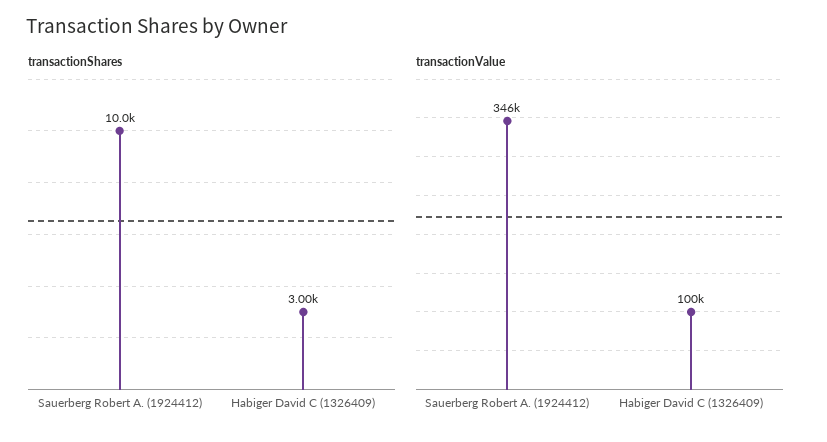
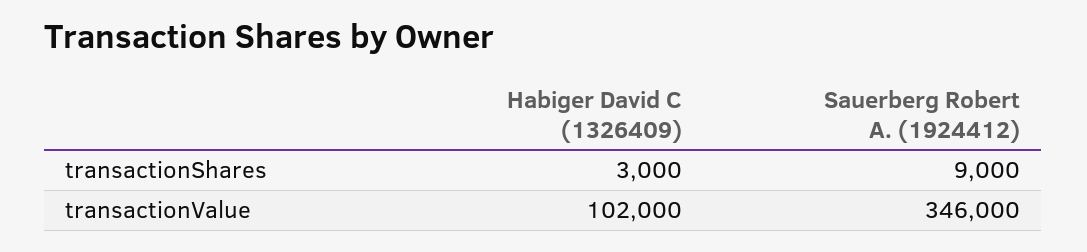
  {
    "transactionShares": {
-     "Sauerberg Robert A. (1924412)": 10000,
+     "Sauerberg Robert A. (1924412)": 9000,
      "Habiger David C (1326409)": 3000
    },
    "transactionValue": {
      "Sauerberg Robert A. (1924412)": 346000,
-     "Habiger David C (1326409)": 100000
+     "Habiger David C (1326409)": 102000
    }
  }

